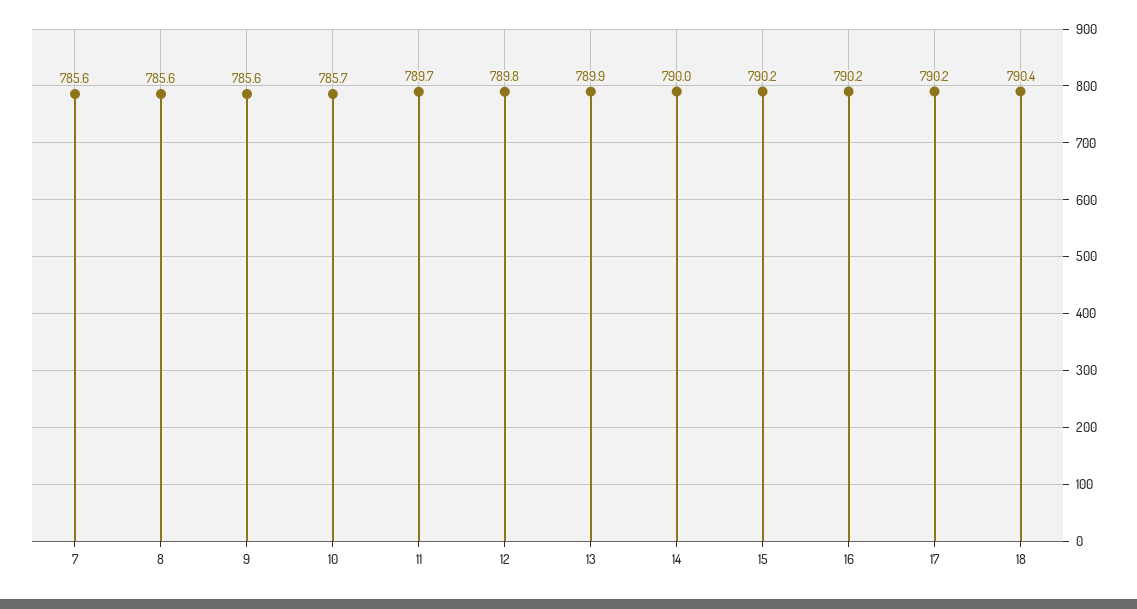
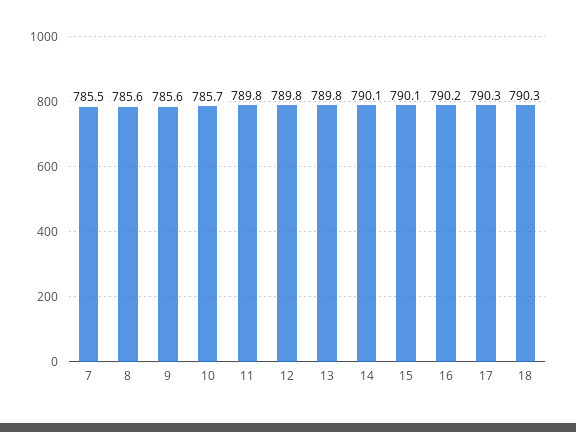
  {
-   "7": 785.6,
+   "7": 785.5,
    "8": 785.6,
    "9": 785.6,
    "10": 785.7,
-   "11": 789.7,
+   "11": 789.8,
    "12": 789.8,
-   "13": 789.9,
+   "13": 789.8,
-   "14": 790,
+   "14": 790.1,
-   "15": 790.2,
+   "15": 790.1,
    "16": 790.2,
-   "17": 790.2,
+   "17": 790.3,
-   "18": 790.4
+   "18": 790.3
  }

